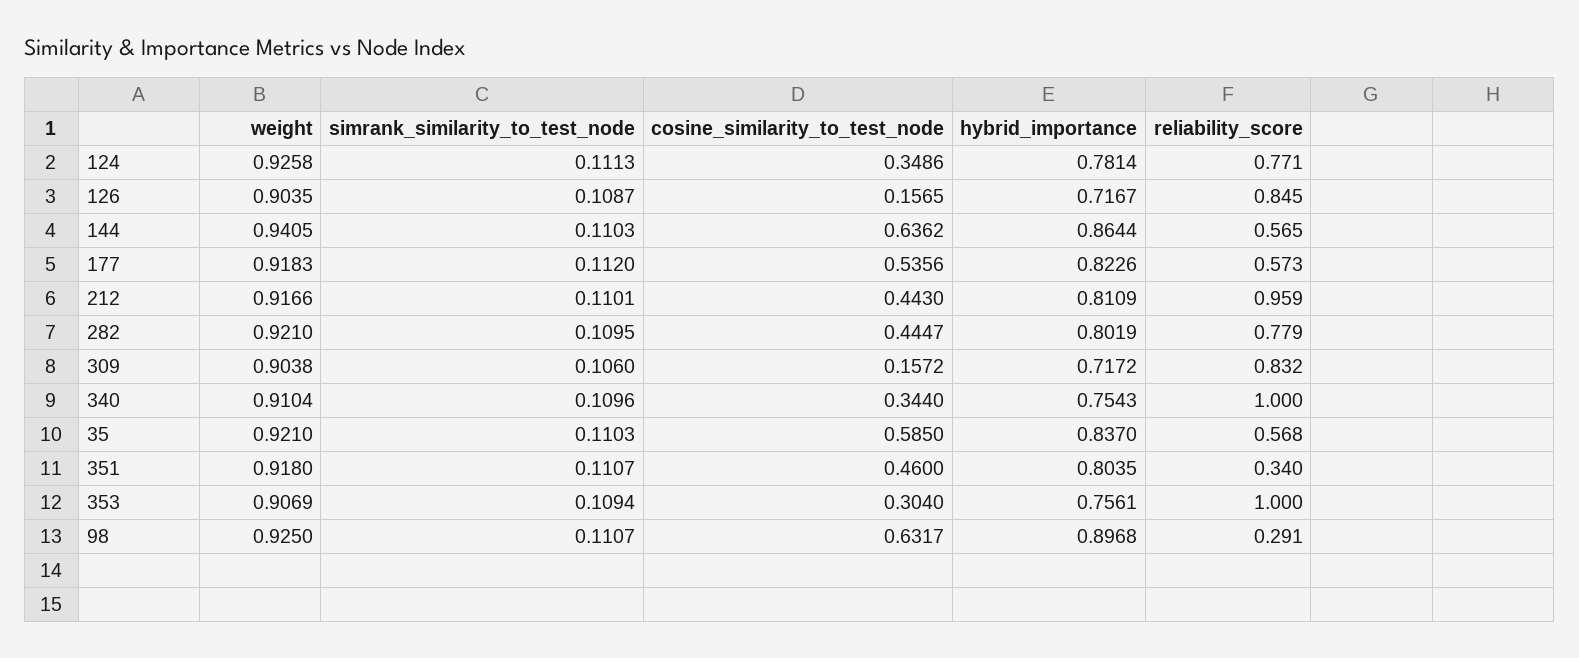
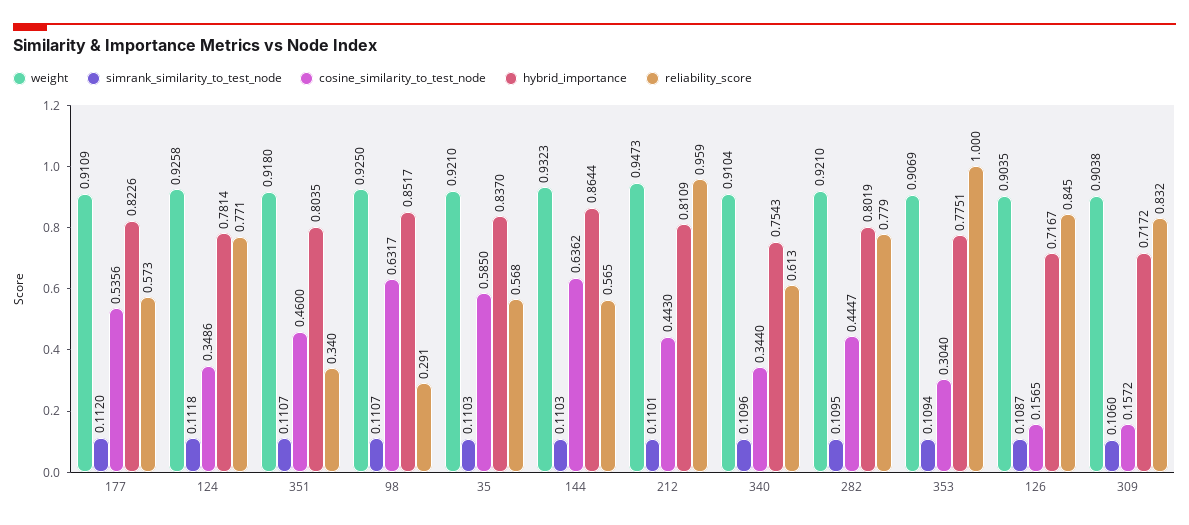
  {
    "weight": {
      "124": 0.9258,
      "126": 0.9035,
-     "144": 0.9405,
+     "144": 0.9323,
-     "177": 0.9183,
+     "177": 0.9109,
-     "212": 0.9166,
+     "212": 0.9473,
      "282": 0.921,
      "309": 0.9038,
      "340": 0.9104,
      "35": 0.921,
      "351": 0.918,
      "353": 0.9069,
      "98": 0.925
    },
    "simrank_similarity_to_test_node": {
-     "124": 0.1113,
+     "124": 0.1118,
      "126": 0.1087,
      "144": 0.1103,
      "177": 0.112,
      "212": 0.1101,
      "282": 0.1095,
      "309": 0.106,
      "340": 0.1096,
      "35": 0.1103,
      "351": 0.1107,
      "353": 0.1094,
      "98": 0.1107
    },
    "cosine_similarity_to_test_node": {
      "124": 0.3486,
      "126": 0.1565,
      "144": 0.6362,
      "177": 0.5356,
      "212": 0.443,
      "282": 0.4447,
      "309": 0.1572,
      "340": 0.344,
      "35": 0.585,
      "351": 0.46,
      "353": 0.304,
      "98": 0.6317
    },
    "hybrid_importance": {
      "124": 0.7814,
      "126": 0.7167,
      "144": 0.8644,
      "177": 0.8226,
      "212": 0.8109,
      "282": 0.8019,
      "309": 0.7172,
      "340": 0.7543,
      "35": 0.837,
      "351": 0.8035,
-     "353": 0.7561,
+     "353": 0.7751,
-     "98": 0.8968
+     "98": 0.8517
    },
    "reliability_score": {
      "124": 0.771,
      "126": 0.845,
      "144": 0.565,
      "177": 0.573,
      "212": 0.959,
      "282": 0.779,
      "309": 0.832,
-     "340": 1,
+     "340": 0.613,
      "35": 0.568,
      "351": 0.34,
      "353": 1,
      "98": 0.291
    }
  }

